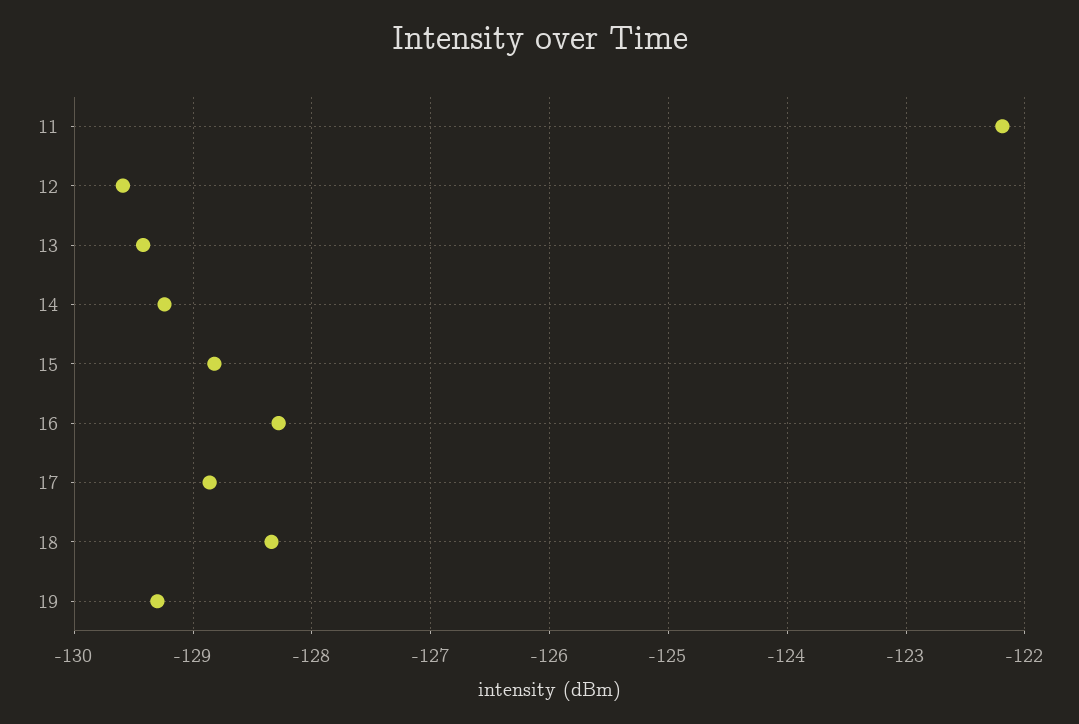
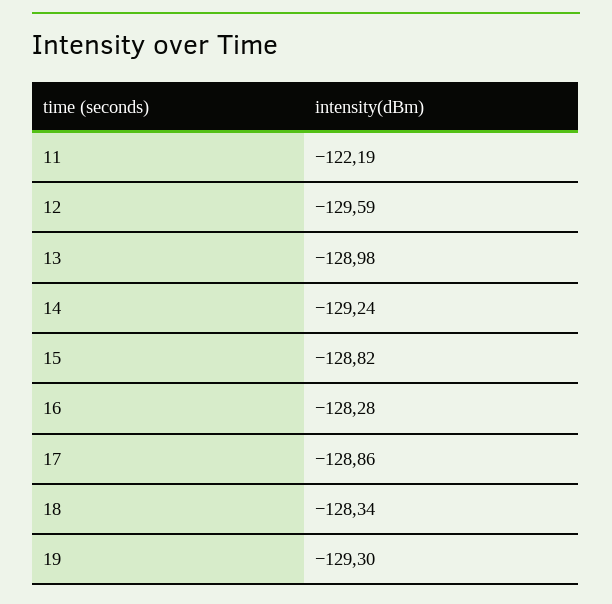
  {
    "11": -122.19,
    "12": -129.59,
-   "13": -129.4,
+   "13": -128.98,
    "14": -129.24,
    "15": -128.82,
    "16": -128.28,
    "17": -128.86,
    "18": -128.34,
    "19": -129.3
  }

